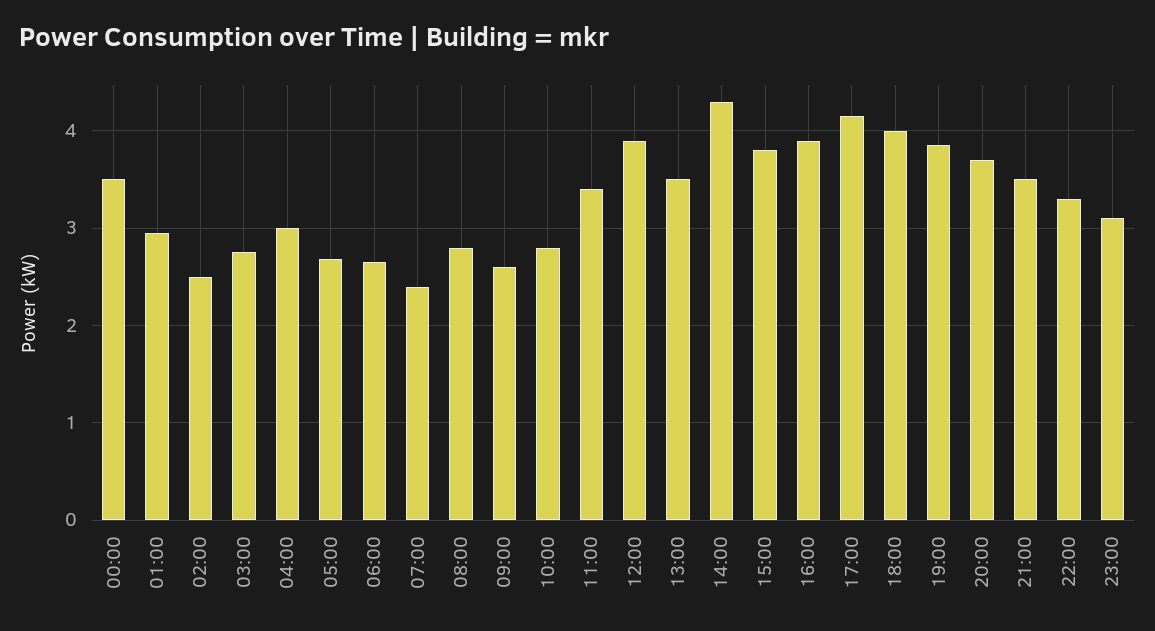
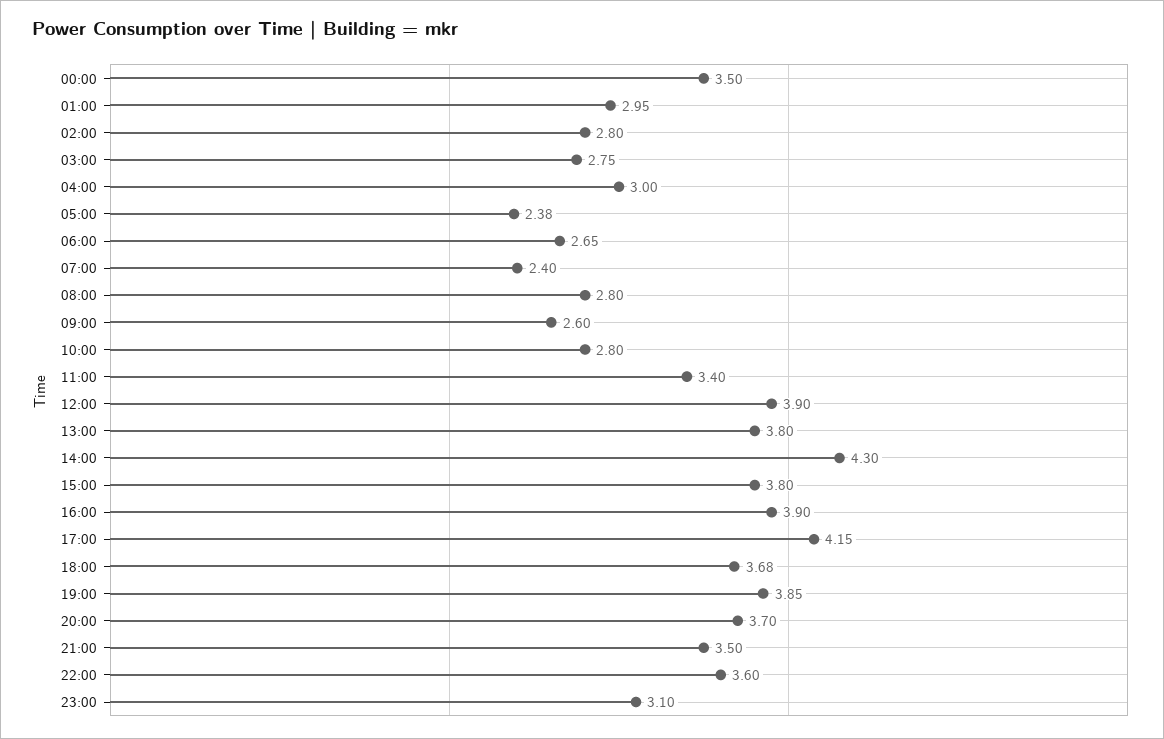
  {
    "00:00": 3.5,
    "01:00": 2.95,
-   "02:00": 2.5,
+   "02:00": 2.8,
    "03:00": 2.75,
    "04:00": 3,
-   "05:00": 2.7,
+   "05:00": 2.38,
    "06:00": 2.65,
    "07:00": 2.4,
    "08:00": 2.8,
    "09:00": 2.6,
    "10:00": 2.8,
    "11:00": 3.4,
    "12:00": 3.9,
-   "13:00": 3.5,
+   "13:00": 3.8,
    "14:00": 4.3,
    "15:00": 3.8,
    "16:00": 3.9,
    "17:00": 4.15,
-   "18:00": 4,
+   "18:00": 3.68,
    "19:00": 3.85,
    "20:00": 3.7,
    "21:00": 3.5,
-   "22:00": 3.3,
+   "22:00": 3.6,
    "23:00": 3.1
  }

